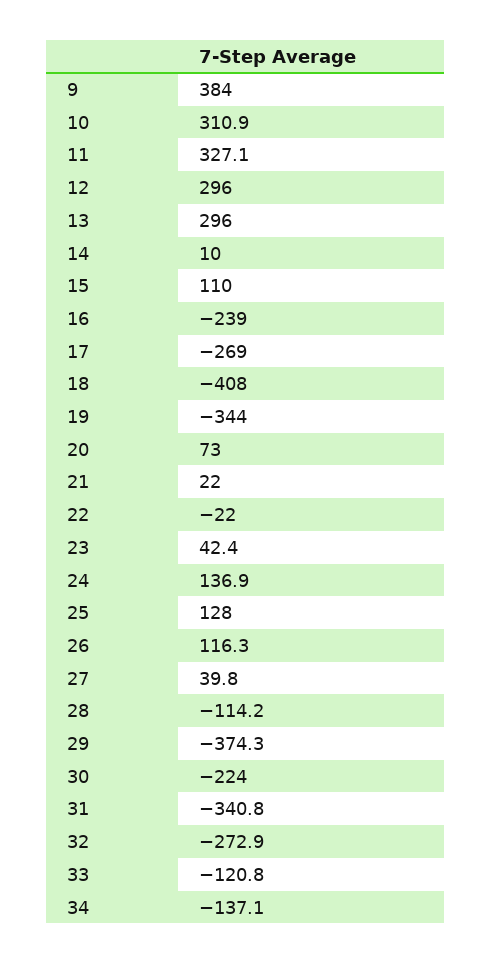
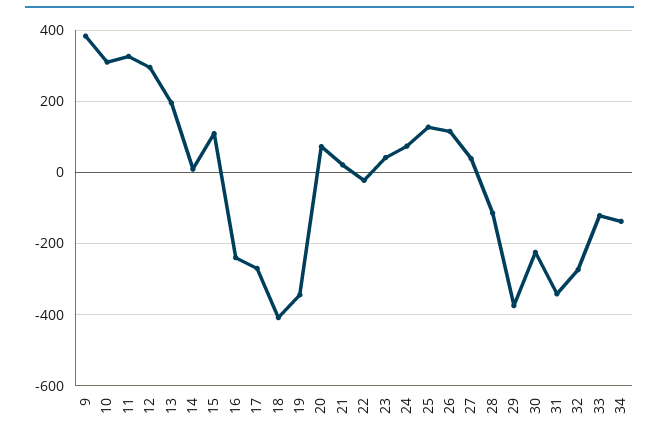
  {
    "9": 384,
    "10": 310.9,
    "11": 327.1,
    "12": 296,
-   "13": 296,
+   "13": 200,
    "14": 10,
    "15": 110,
    "16": -239,
    "17": -269,
    "18": -408,
    "19": -344,
    "20": 73,
    "21": 22,
    "22": -22,
    "23": 42.4,
-   "24": 136.9,
+   "24": 80,
    "25": 128,
    "26": 116.3,
    "27": 39.8,
    "28": -114.2,
    "29": -374.3,
    "30": -224,
    "31": -340.8,
    "32": -272.9,
    "33": -120.8,
    "34": -137.1
  }

